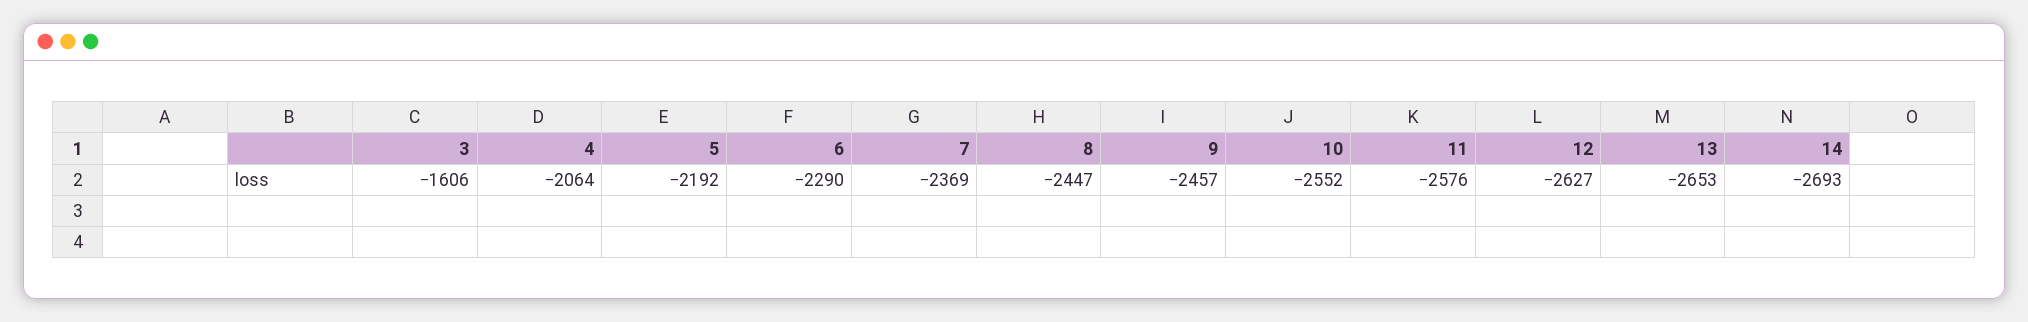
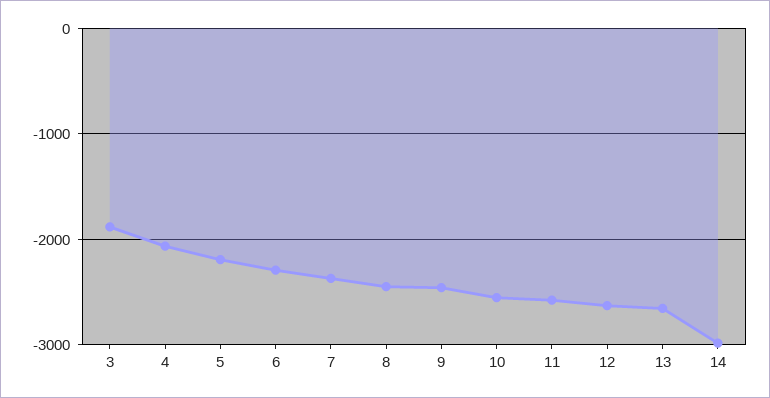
  {
-   "3": -1606,
+   "3": -1900,
    "4": -2064,
    "5": -2192,
    "6": -2290,
    "7": -2369,
    "8": -2447,
    "9": -2457,
    "10": -2552,
    "11": -2576,
    "12": -2627,
    "13": -2653,
-   "14": -2693
+   "14": -3000
  }

